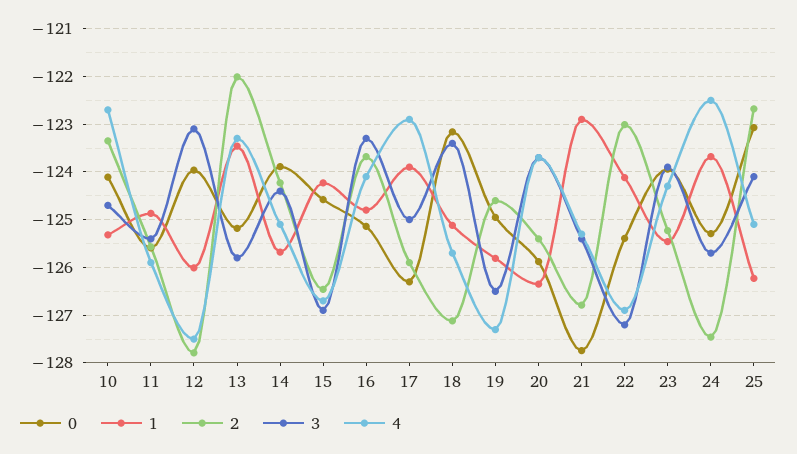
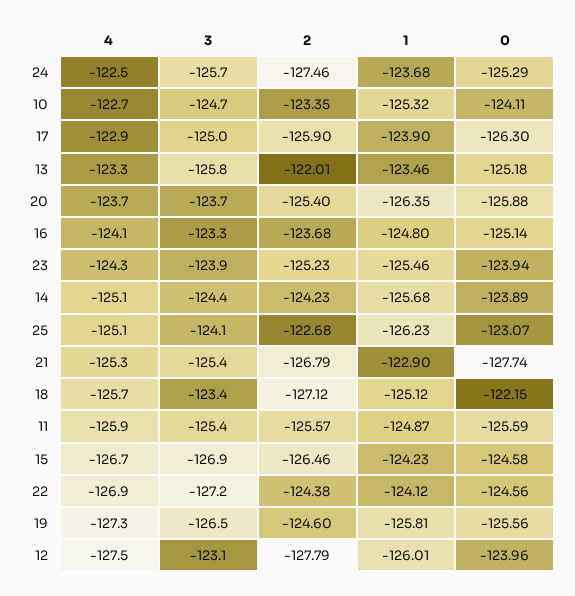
  {
    "0": {
      "10": -124.11,
      "11": -125.59,
      "12": -123.96,
      "13": -125.18,
      "14": -123.89,
      "15": -124.58,
      "16": -125.14,
      "17": -126.3,
-     "18": -123.2,
+     "18": -122.15,
-     "19": -125,
+     "19": -125.56,
      "20": -125.88,
      "21": -127.74,
-     "22": -125.4,
+     "22": -124.56,
      "23": -123.94,
      "24": -125.29,
      "25": -123.07
    },
    "1": {
      "10": -125.32,
      "11": -124.87,
      "12": -126.01,
      "13": -123.46,
      "14": -125.68,
      "15": -124.23,
      "16": -124.8,
      "17": -123.9,
      "18": -125.12,
      "19": -125.81,
      "20": -126.35,
      "21": -122.9,
      "22": -124.12,
      "23": -125.46,
      "24": -123.68,
      "25": -126.23
    },
    "2": {
      "10": -123.35,
      "11": -125.57,
      "12": -127.79,
      "13": -122.01,
      "14": -124.23,
      "15": -126.46,
      "16": -123.68,
      "17": -125.9,
      "18": -127.12,
      "19": -124.6,
      "20": -125.4,
      "21": -126.79,
-     "22": -123,
+     "22": -124.38,
      "23": -125.23,
      "24": -127.46,
      "25": -122.68
    },
    "3": {
      "10": -124.7,
      "11": -125.4,
      "12": -123.1,
      "13": -125.8,
      "14": -124.4,
      "15": -126.9,
      "16": -123.3,
      "17": -125,
      "18": -123.4,
      "19": -126.5,
      "20": -123.7,
      "21": -125.4,
      "22": -127.2,
      "23": -123.9,
      "24": -125.7,
      "25": -124.1
    },
    "4": {
      "10": -122.7,
      "11": -125.9,
      "12": -127.5,
      "13": -123.3,
      "14": -125.1,
      "15": -126.7,
      "16": -124.1,
      "17": -122.9,
      "18": -125.7,
      "19": -127.3,
      "20": -123.7,
      "21": -125.3,
      "22": -126.9,
      "23": -124.3,
      "24": -122.5,
      "25": -125.1
    }
  }

